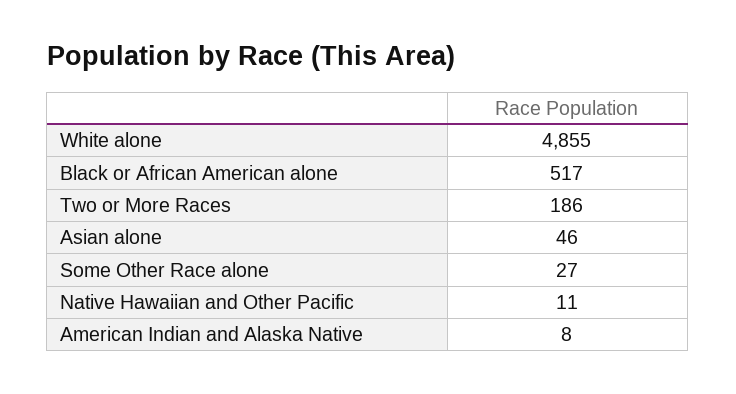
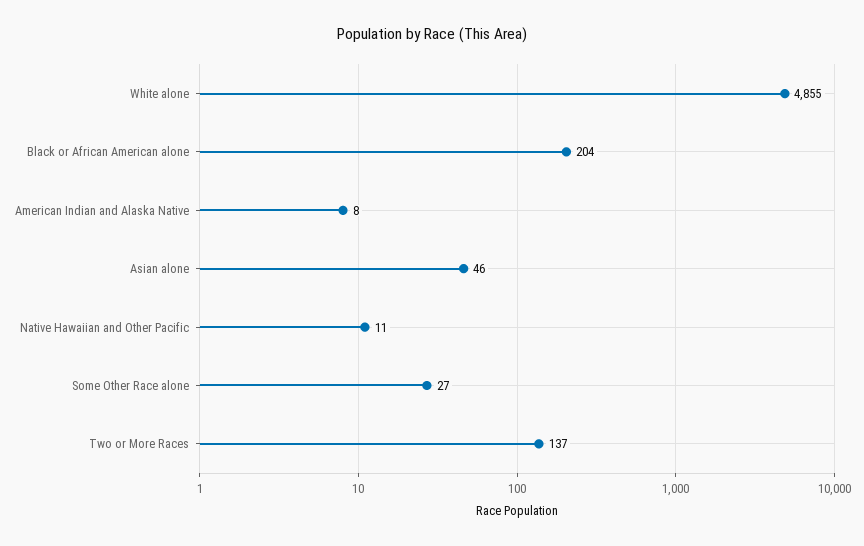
  {
    "White alone": 4855,
-   "Black or African American alone": 517,
+   "Black or African American alone": 204,
-   "Two or More Races": 186,
+   "Two or More Races": 137,
    "Asian alone": 46,
    "Some Other Race alone": 27,
    "Native Hawaiian and Other Pacific": 11,
    "American Indian and Alaska Native": 8
  }

